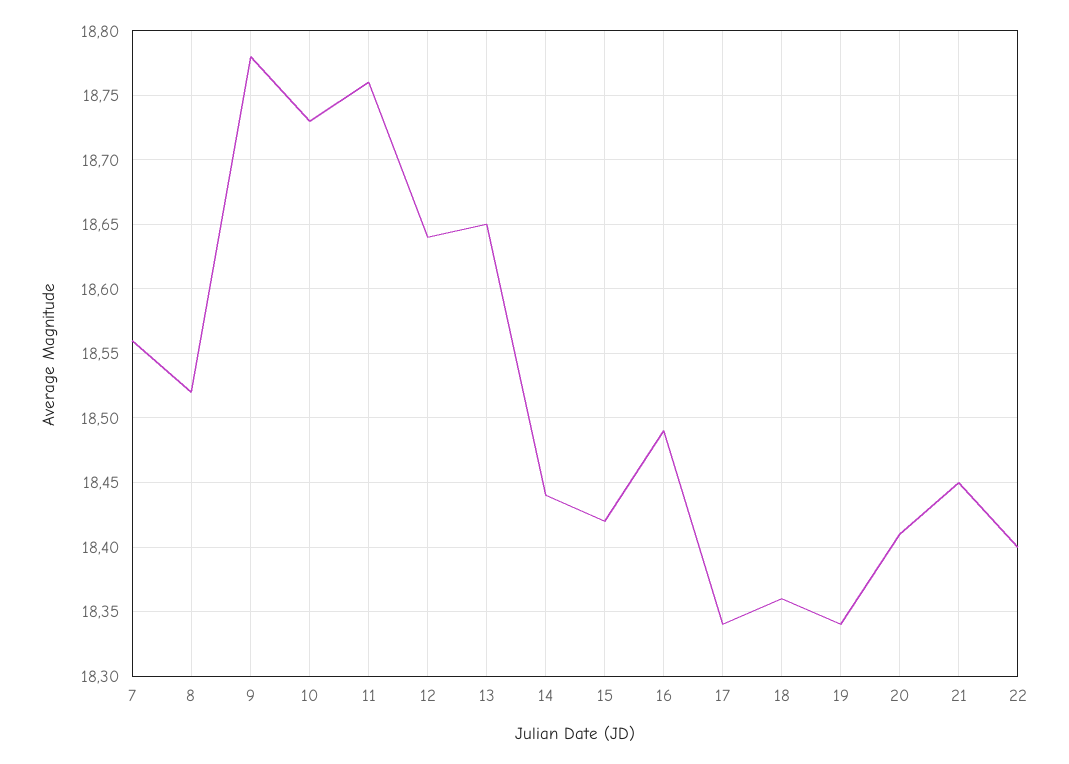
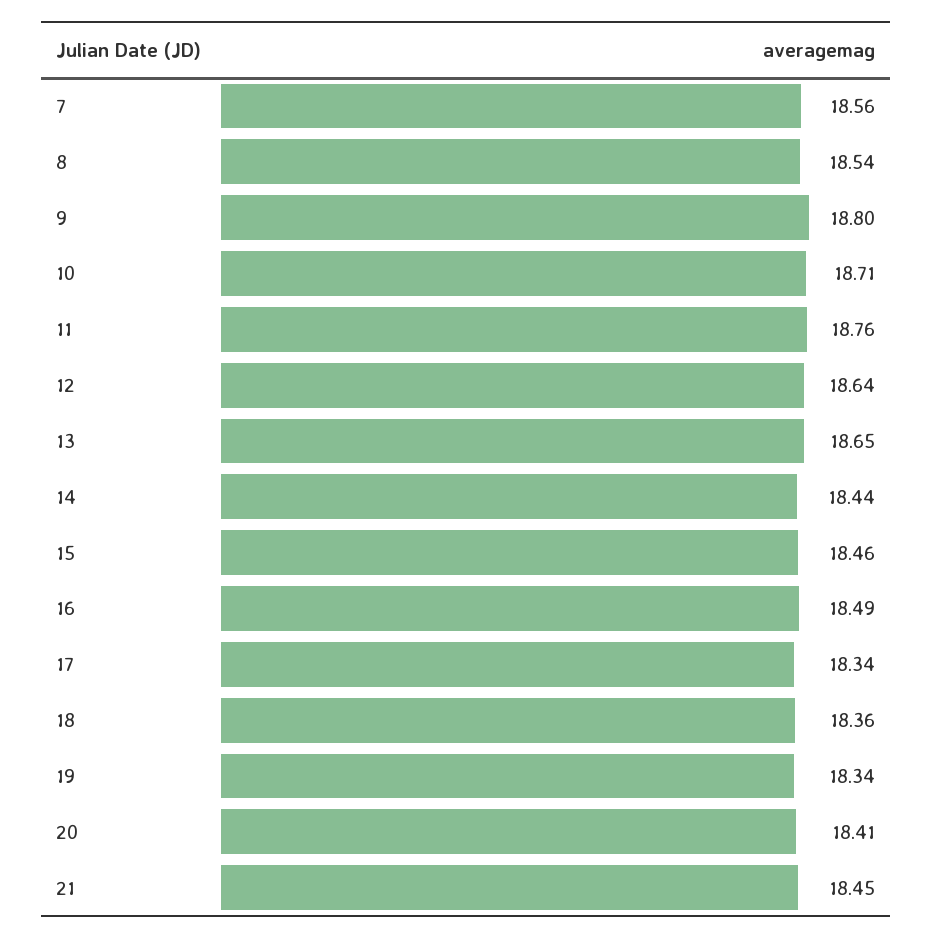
  {
    "7": 18.56,
-   "8": 18.52,
+   "8": 18.54,
-   "9": 18.78,
+   "9": 18.8,
-   "10": 18.73,
+   "10": 18.71,
    "11": 18.76,
    "12": 18.64,
    "13": 18.65,
    "14": 18.44,
-   "15": 18.42,
+   "15": 18.46,
    "16": 18.49,
    "17": 18.34,
    "18": 18.36,
    "19": 18.34,
    "20": 18.41,
-   "21": 18.45,
+   "21": 18.45
-   "22": 18.4
  }

